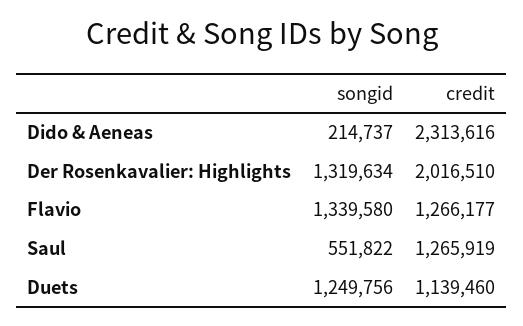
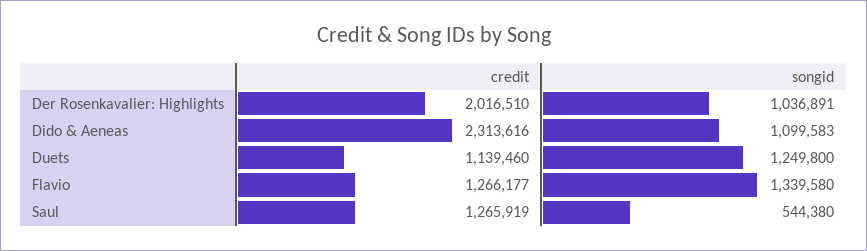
  {
    "songid": {
-     "Dido & Aeneas": 214737,
+     "Dido & Aeneas": 1099583,
-     "Der Rosenkavalier: Highlights": 1319634,
+     "Der Rosenkavalier: Highlights": 1036891,
      "Flavio": 1339580,
-     "Saul": 551822,
+     "Saul": 544380,
-     "Duets": 1249756
+     "Duets": 1249800
    },
    "credit": {
      "Dido & Aeneas": 2313616,
      "Der Rosenkavalier: Highlights": 2016510,
      "Flavio": 1266177,
      "Saul": 1265919,
      "Duets": 1139460
    }
  }

